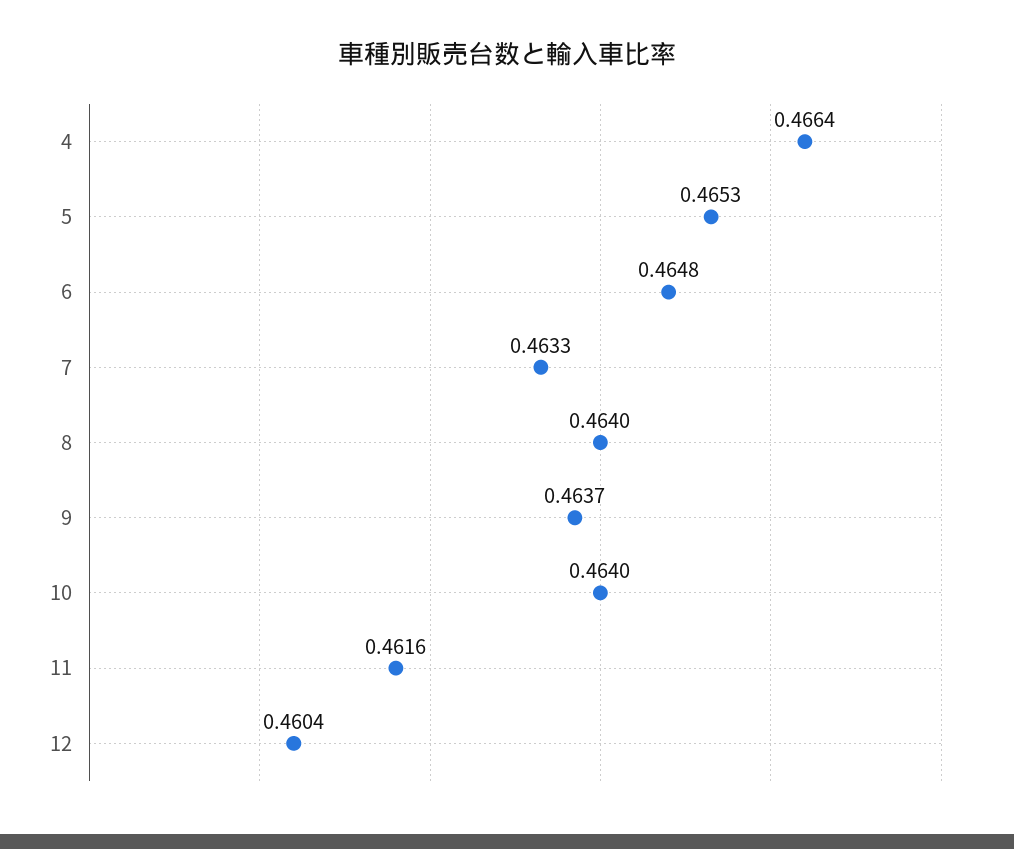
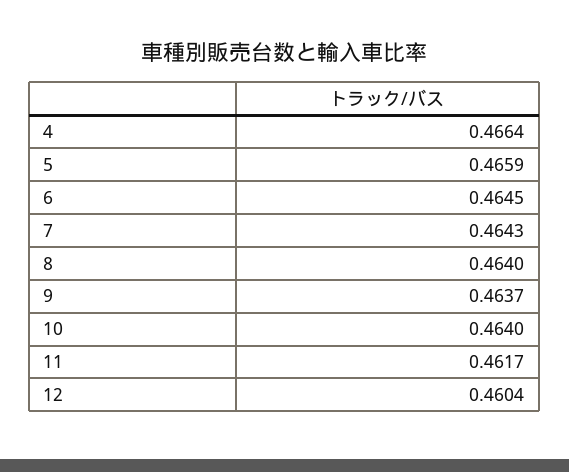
  {
    "4": 0.4664,
-   "5": 0.4653,
+   "5": 0.4659,
-   "6": 0.4648,
+   "6": 0.4645,
-   "7": 0.4633,
+   "7": 0.4643,
    "8": 0.464,
    "9": 0.4637,
    "10": 0.464,
-   "11": 0.4616,
+   "11": 0.4617,
    "12": 0.4604
  }

